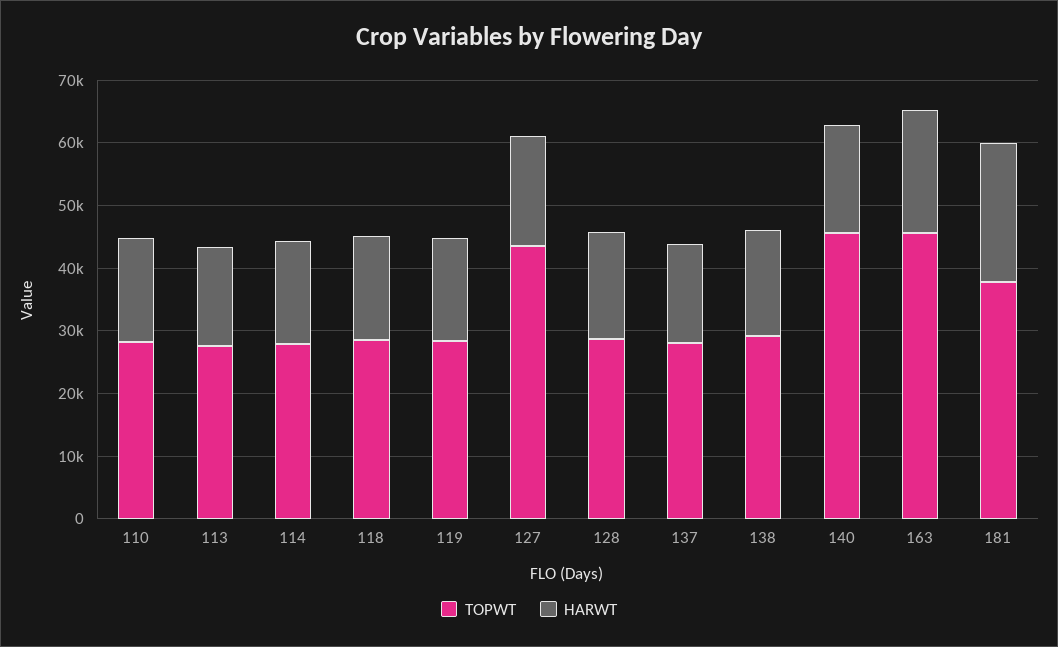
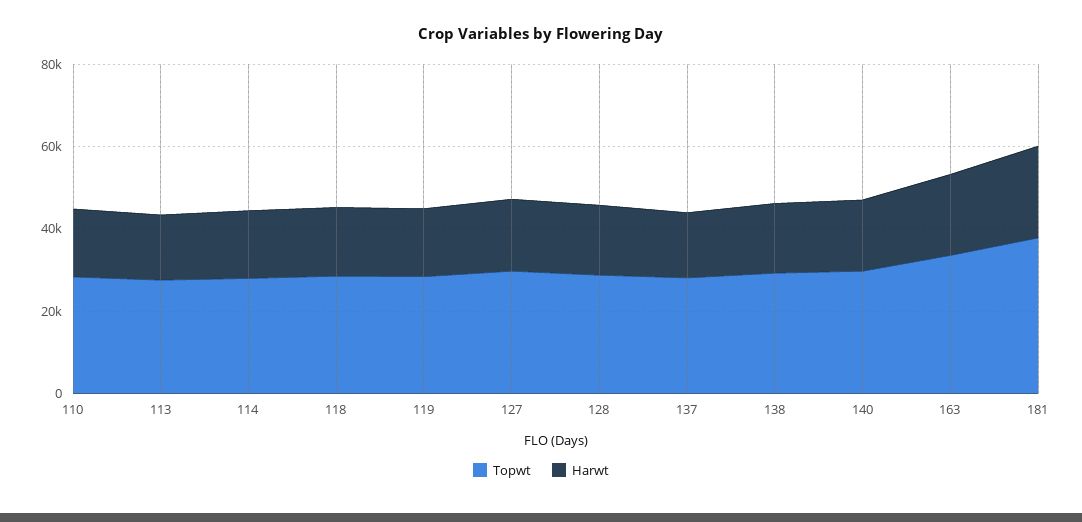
  {
    "TOPWT": {
      "110": 28000,
      "113": 28000,
      "114": 28000,
      "118": 28000,
      "119": 28000,
-     "127": 44000,
+     "127": 30000,
      "128": 28000,
      "137": 28000,
      "138": 30000,
-     "140": 46000,
+     "140": 30000,
-     "163": 46000,
+     "163": 35000,
      "181": 38000
    },
    "HARWT": {
      "110": 16000,
      "113": 16000,
      "114": 16000,
      "118": 16000,
      "119": 16000,
      "127": 18000,
      "128": 18000,
      "137": 16000,
      "138": 16000,
      "140": 18000,
      "163": 20000,
      "181": 22000
    }
  }

